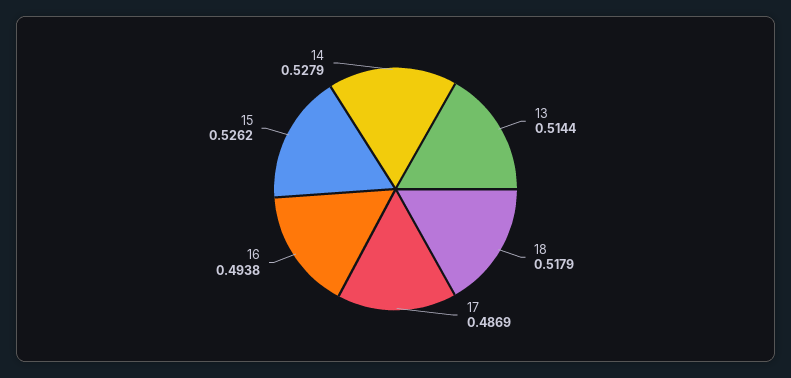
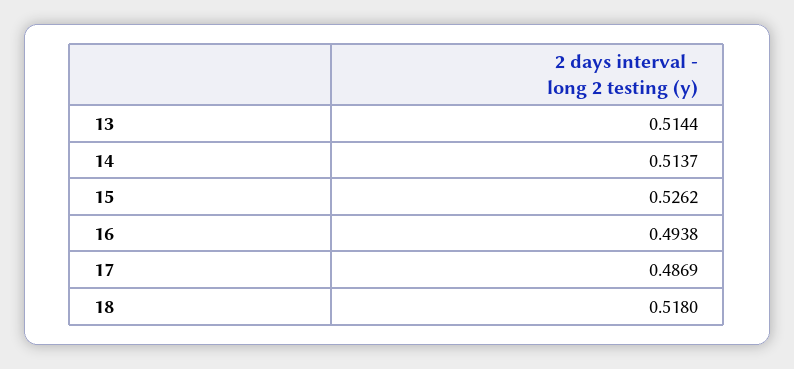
  {
    "13": 0.5144,
-   "18": 0.5179,
+   "18": 0.518,
    "17": 0.4869,
    "16": 0.4938,
    "15": 0.5262,
-   "14": 0.5279
+   "14": 0.5137
  }

